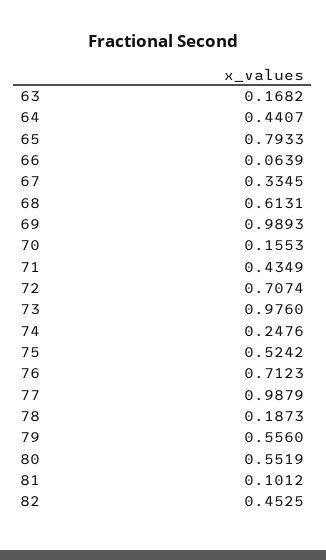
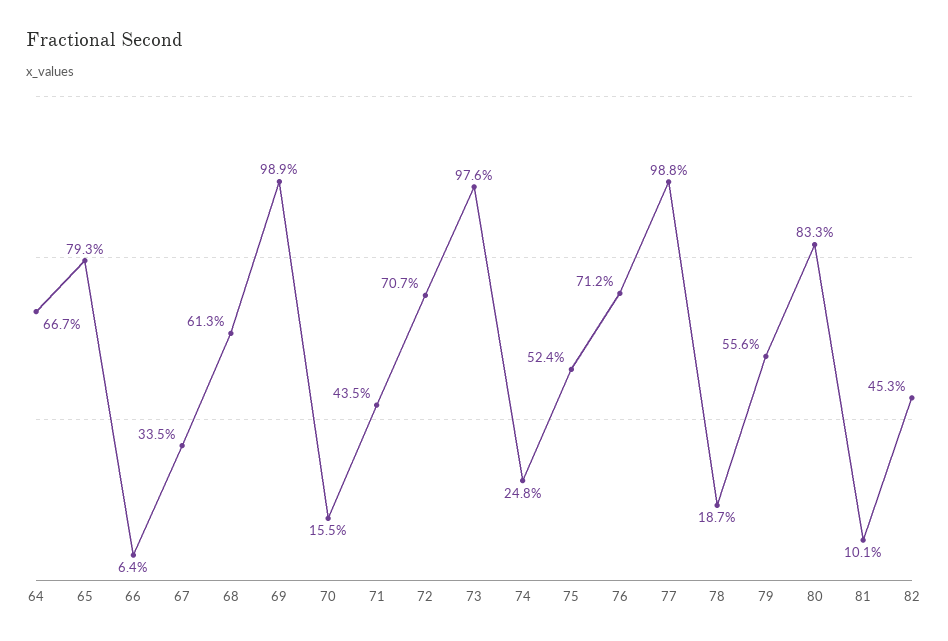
  {
-   "63": 0.1682,
-   "64": 0.4407,
+   "64": 0.667,
    "65": 0.7933,
    "66": 0.0639,
    "67": 0.3345,
    "68": 0.6131,
    "69": 0.9893,
    "70": 0.1553,
    "71": 0.4349,
    "72": 0.7074,
    "73": 0.976,
    "74": 0.2476,
    "75": 0.5242,
    "76": 0.7123,
    "77": 0.9879,
    "78": 0.1873,
    "79": 0.556,
-   "80": 0.5519,
+   "80": 0.833,
    "81": 0.1012,
    "82": 0.4525
  }

